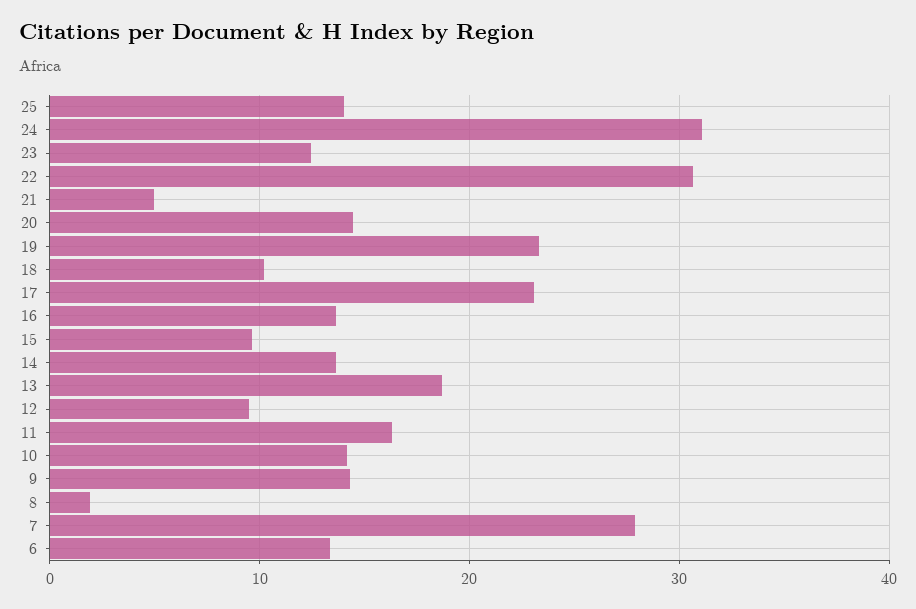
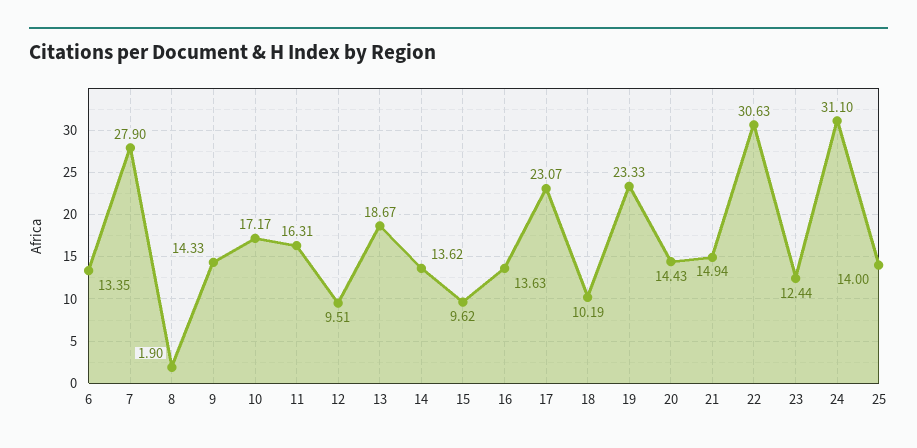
  {
    "25": 14,
    "24": 31.1,
    "23": 12.44,
    "22": 30.63,
-   "21": 5,
+   "21": 14.94,
    "20": 14.43,
    "19": 23.33,
    "18": 10.19,
    "17": 23.07,
    "16": 13.63,
    "15": 9.62,
    "14": 13.62,
    "13": 18.67,
    "12": 9.51,
    "11": 16.31,
-   "10": 14,
+   "10": 17.17,
    "9": 14.33,
    "8": 1.9,
    "7": 27.9,
    "6": 13.35
  }

